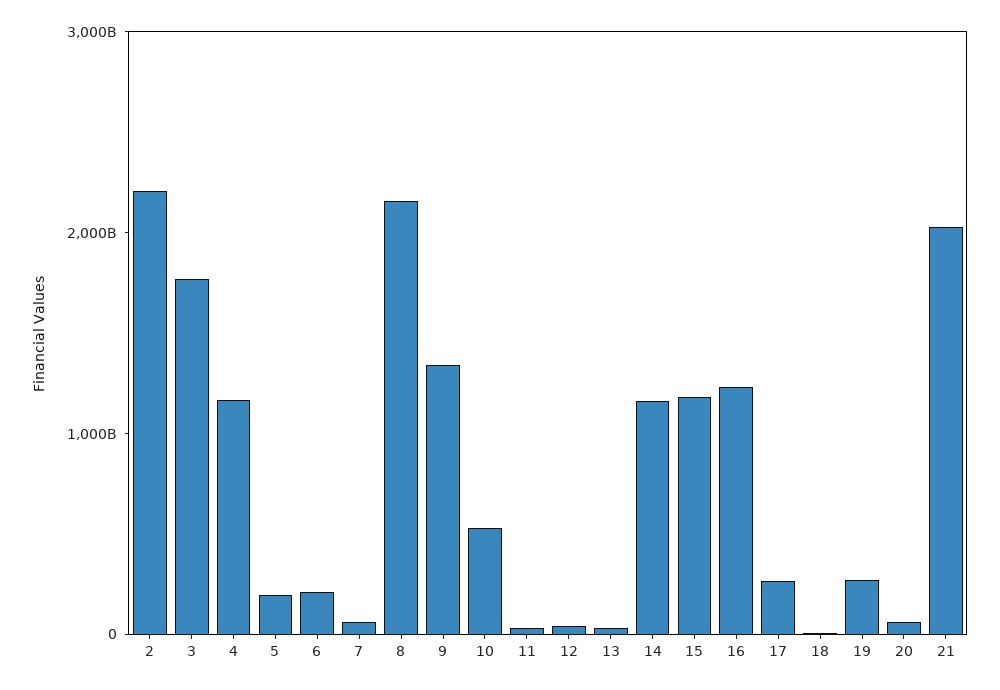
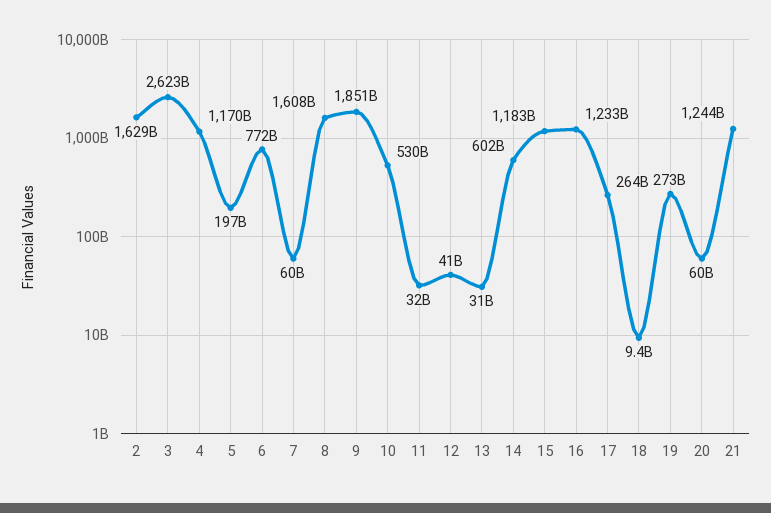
  {
-   "2": 2200000000000,
+   "2": 1629000000000,
-   "3": 1800000000000,
+   "3": 2623000000000,
    "4": 1170000000000,
    "5": 197000000000,
-   "6": 200000000000,
+   "6": 772000000000,
    "7": 60000000000,
-   "8": 2200000000000,
+   "8": 1608000000000,
-   "9": 1400000000000,
+   "9": 1851000000000,
    "10": 530000000000,
    "11": 32000000000,
    "12": 41000000000,
    "13": 31000000000,
-   "14": 1200000000000,
+   "14": 602000000000,
    "15": 1183000000000,
    "16": 1233000000000,
    "17": 264000000000,
    "18": 9400000000,
    "19": 273000000000,
    "20": 60000000000,
-   "21": 2000000000000
+   "21": 1244000000000
  }

